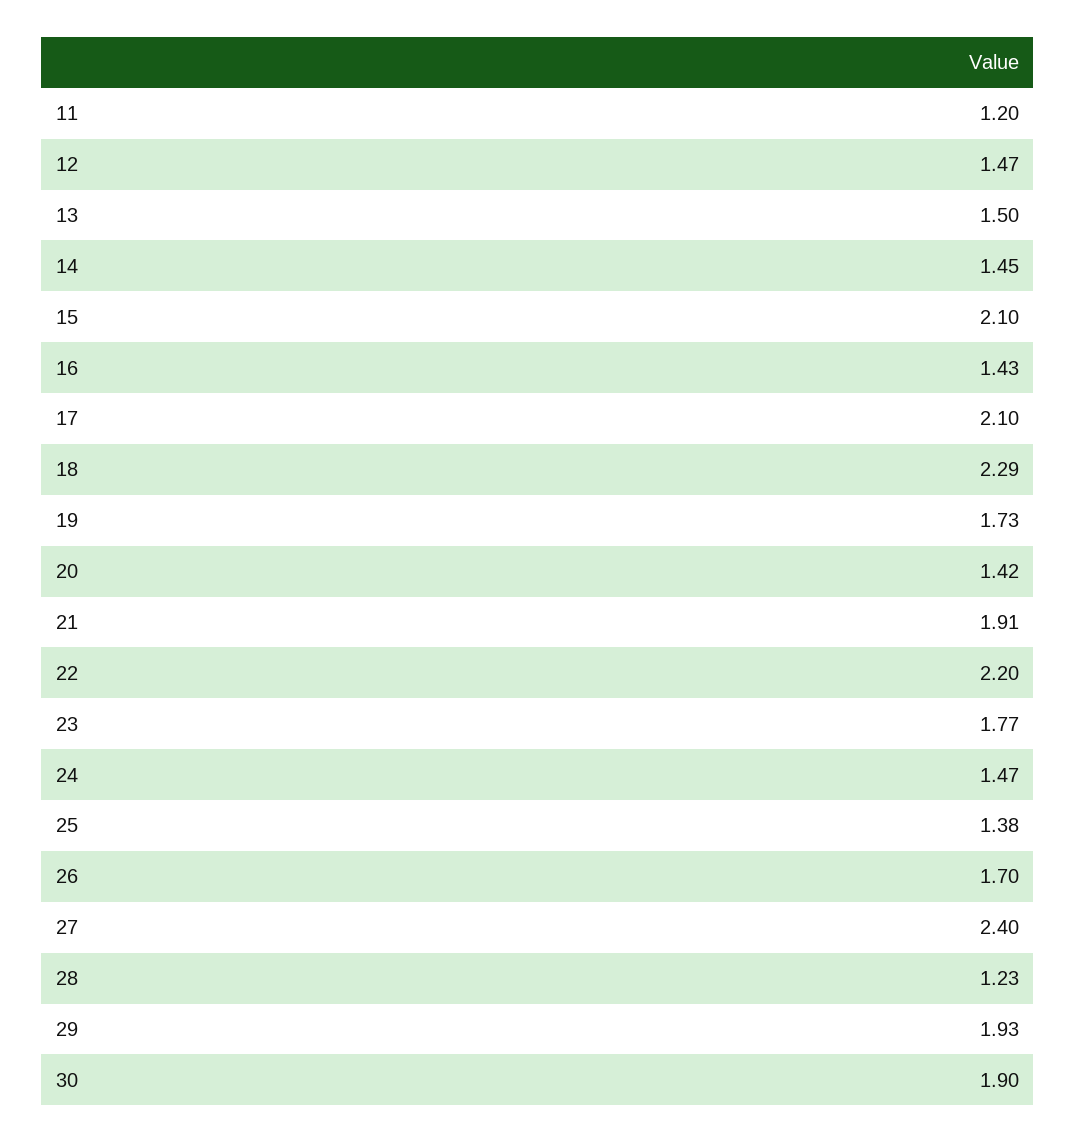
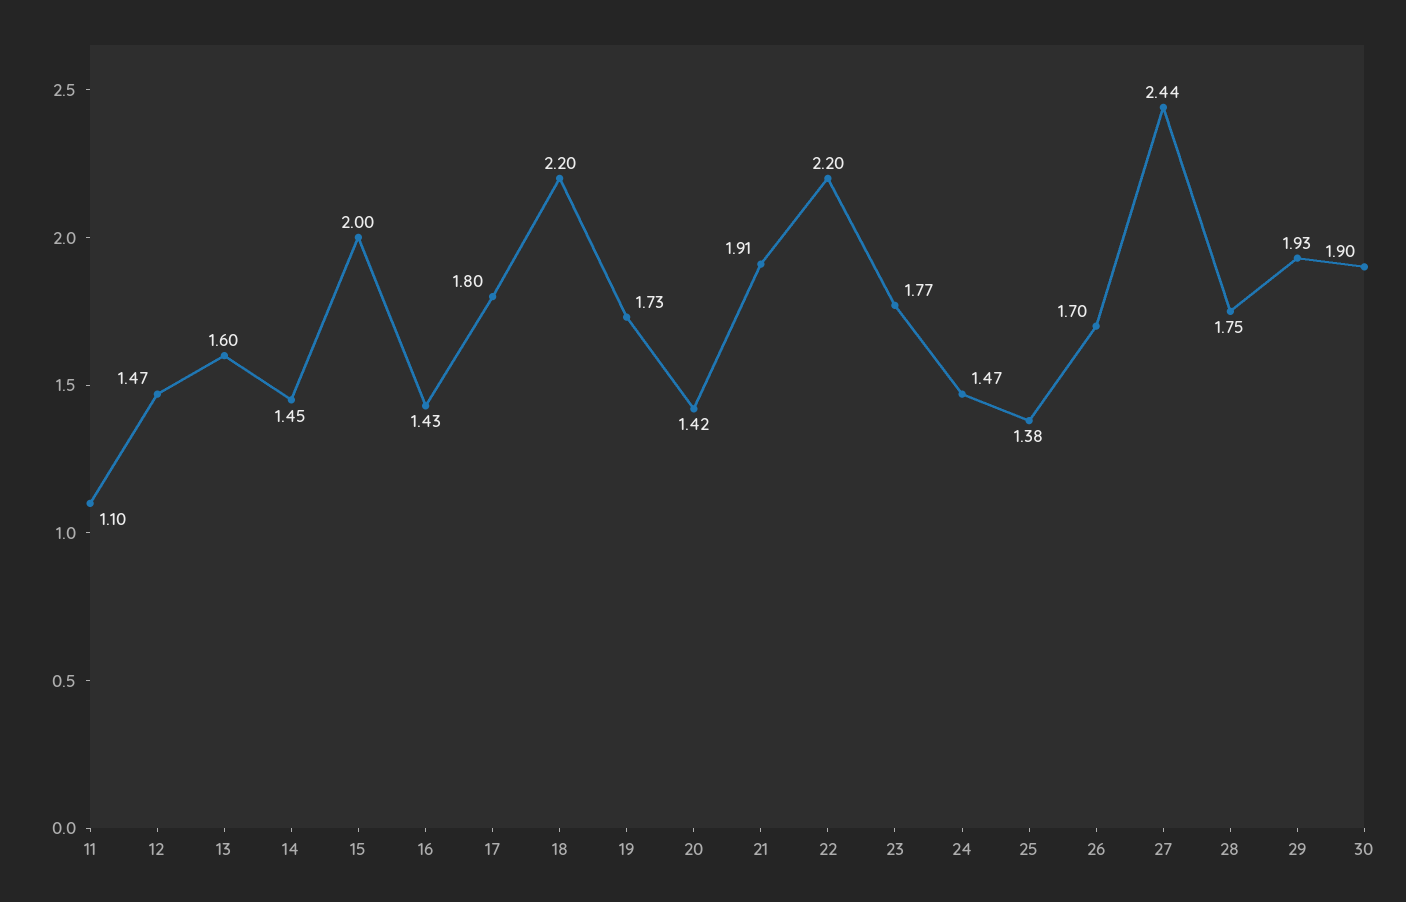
  {
-   "11": 1.2,
+   "11": 1.1,
    "12": 1.47,
-   "13": 1.5,
+   "13": 1.6,
    "14": 1.45,
-   "15": 2.1,
+   "15": 2,
    "16": 1.43,
-   "17": 2.1,
+   "17": 1.8,
-   "18": 2.29,
+   "18": 2.2,
    "19": 1.73,
    "20": 1.42,
    "21": 1.91,
    "22": 2.2,
    "23": 1.77,
    "24": 1.47,
    "25": 1.38,
    "26": 1.7,
-   "27": 2.4,
+   "27": 2.44,
-   "28": 1.23,
+   "28": 1.75,
    "29": 1.93,
    "30": 1.9
  }

